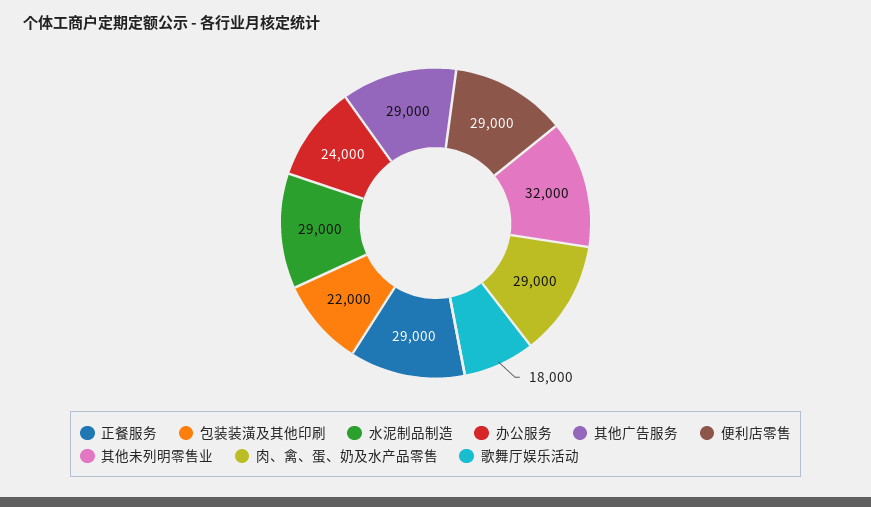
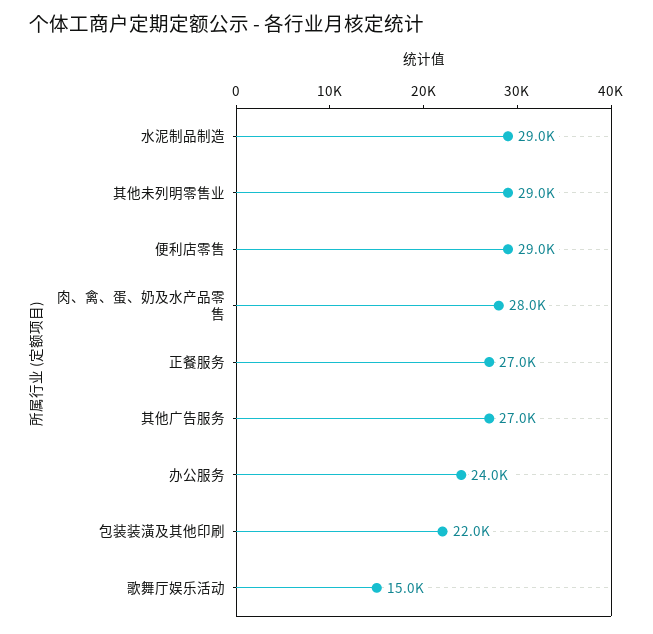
  {
-   "正餐服务": 29000,
+   "正餐服务": 27000,
    "包装装潢及其他印刷": 22000,
    "水泥制品制造": 29000,
    "办公服务": 24000,
-   "其他广告服务": 29000,
+   "其他广告服务": 27000,
    "便利店零售": 29000,
-   "其他未列明零售业": 32000,
+   "其他未列明零售业": 29000,
-   "肉、禽、蛋、奶及水产品零售": 29000,
+   "肉、禽、蛋、奶及水产品零售": 28000,
-   "歌舞厅娱乐活动": 18000
+   "歌舞厅娱乐活动": 15000
  }

